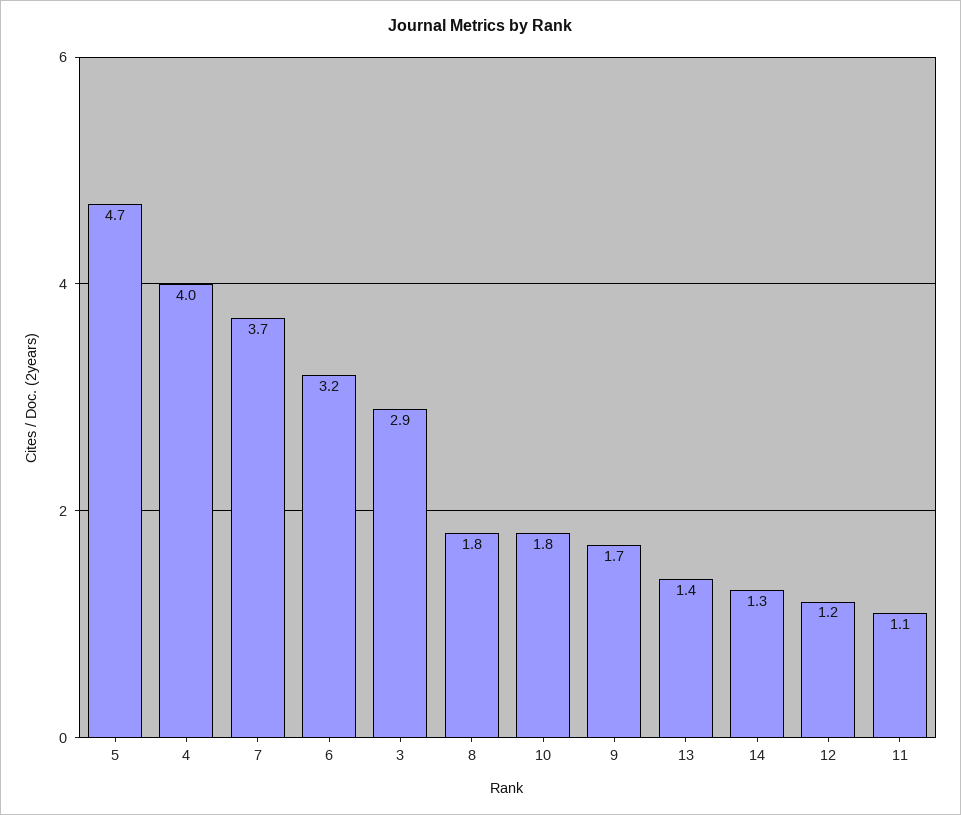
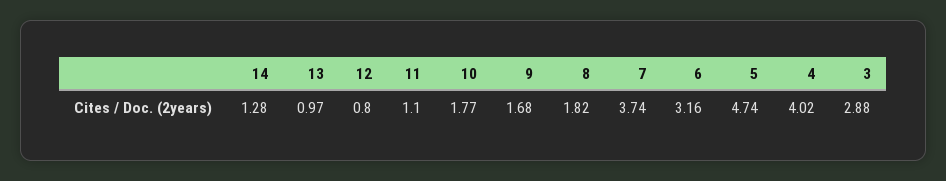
  {
    "5": 4.74,
    "4": 4.02,
    "7": 3.74,
    "6": 3.16,
    "3": 2.88,
    "8": 1.82,
    "10": 1.77,
    "9": 1.68,
-   "13": 1.4,
+   "13": 0.97,
    "14": 1.28,
-   "12": 1.2,
+   "12": 0.8,
    "11": 1.1
  }

